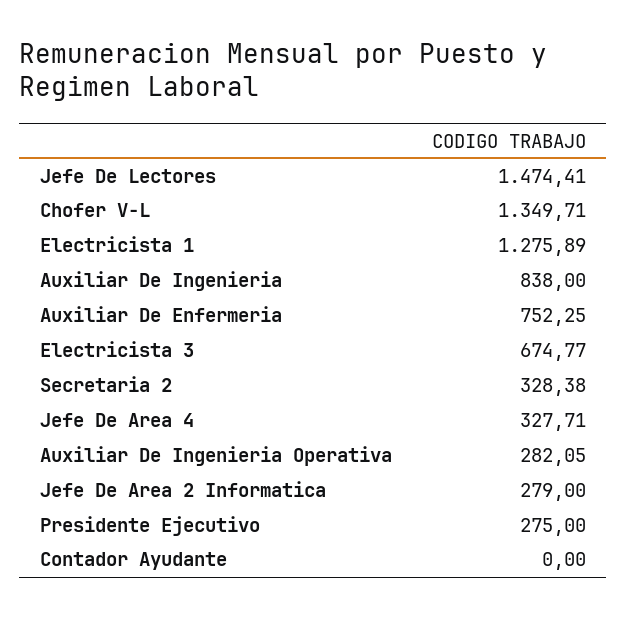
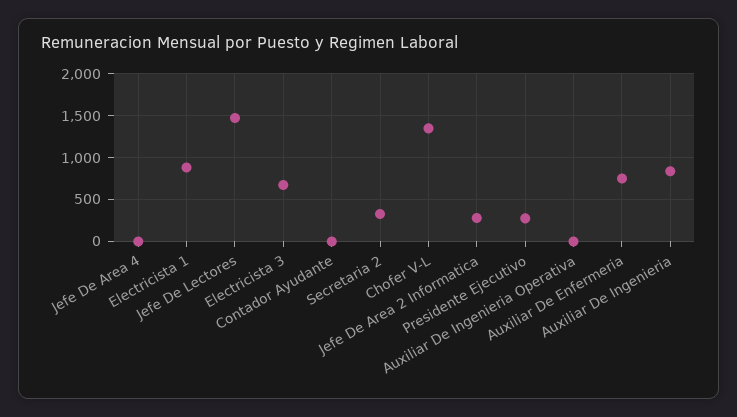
  {
    "Jefe De Lectores": 1474.41,
    "Chofer V-L": 1349.71,
-   "Electricista 1": 1275.89,
+   "Electricista 1": 900,
    "Auxiliar De Ingenieria": 838,
    "Auxiliar De Enfermeria": 752.25,
    "Electricista 3": 674.77,
    "Secretaria 2": 328.38,
-   "Jefe De Area 4": 327.71,
+   "Jefe De Area 4": 0,
-   "Auxiliar De Ingenieria Operativa": 282.05,
+   "Auxiliar De Ingenieria Operativa": 0,
    "Jefe De Area 2 Informatica": 279,
    "Presidente Ejecutivo": 275,
    "Contador Ayudante": 0
  }

